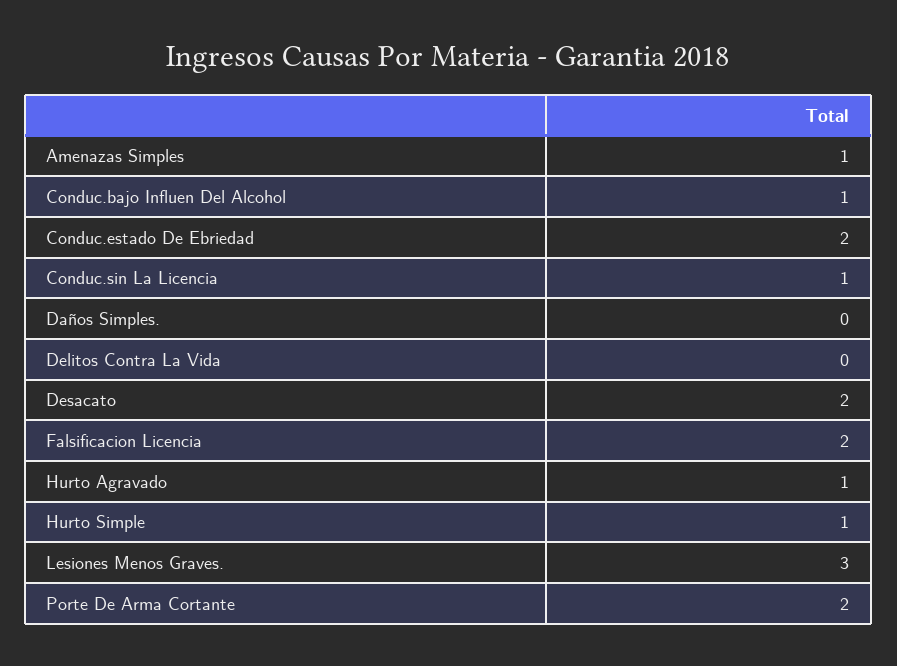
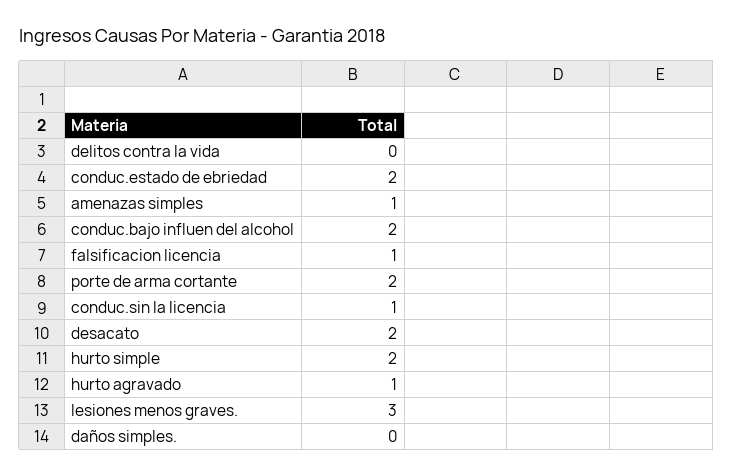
  {
    "Amenazas Simples": 1,
-   "Conduc.bajo Influen Del Alcohol": 1,
+   "Conduc.bajo Influen Del Alcohol": 2,
    "Conduc.estado De Ebriedad": 2,
    "Conduc.sin La Licencia": 1,
    "Daños Simples.": 0,
    "Delitos Contra La Vida": 0,
    "Desacato": 2,
-   "Falsificacion Licencia": 2,
+   "Falsificacion Licencia": 1,
    "Hurto Agravado": 1,
-   "Hurto Simple": 1,
+   "Hurto Simple": 2,
    "Lesiones Menos Graves.": 3,
    "Porte De Arma Cortante": 2
  }

